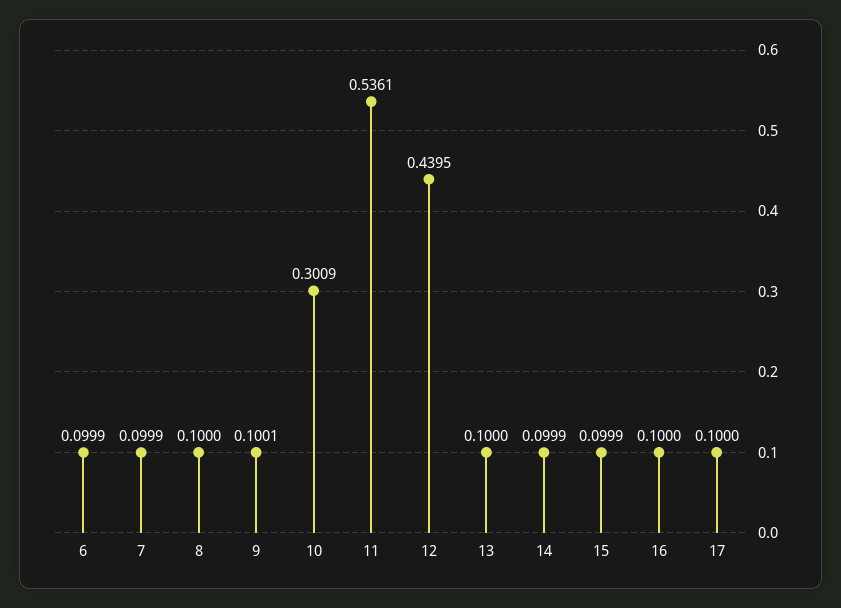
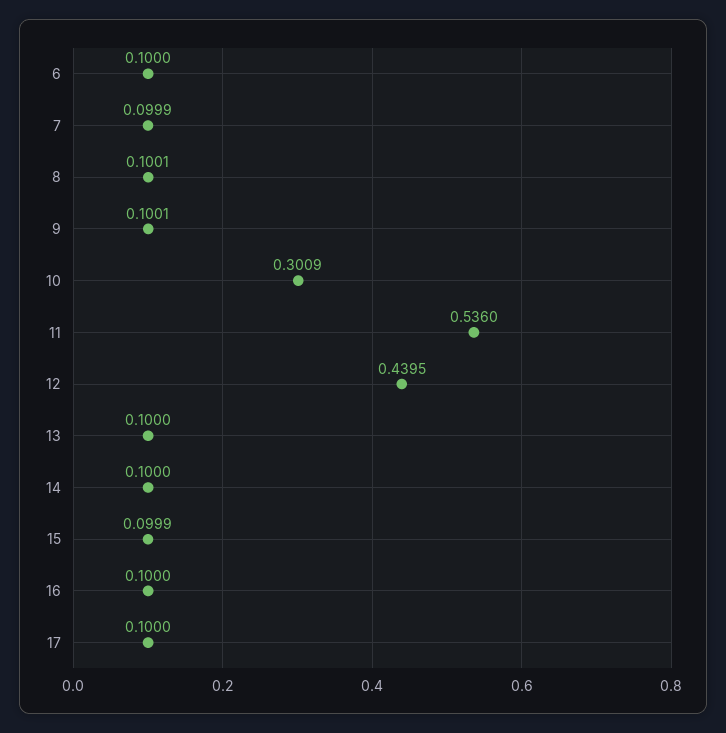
  {
-   "6": 0.0999,
+   "6": 0.1,
    "7": 0.0999,
-   "8": 0.1,
+   "8": 0.1001,
    "9": 0.1001,
    "10": 0.3009,
-   "11": 0.5361,
+   "11": 0.536,
    "12": 0.4395,
    "13": 0.1,
-   "14": 0.0999,
+   "14": 0.1,
    "15": 0.0999,
    "16": 0.1,
    "17": 0.1
  }

